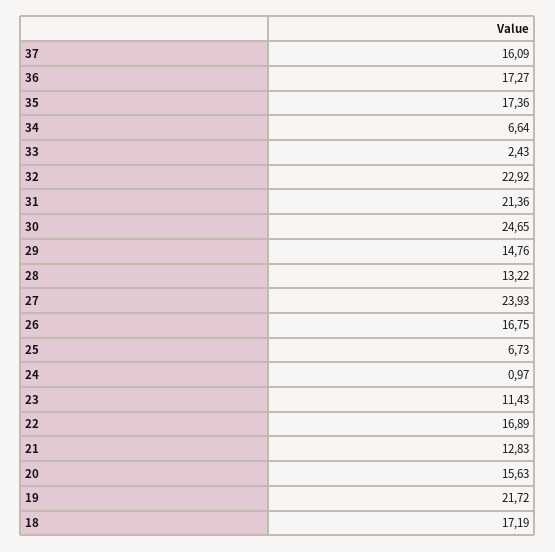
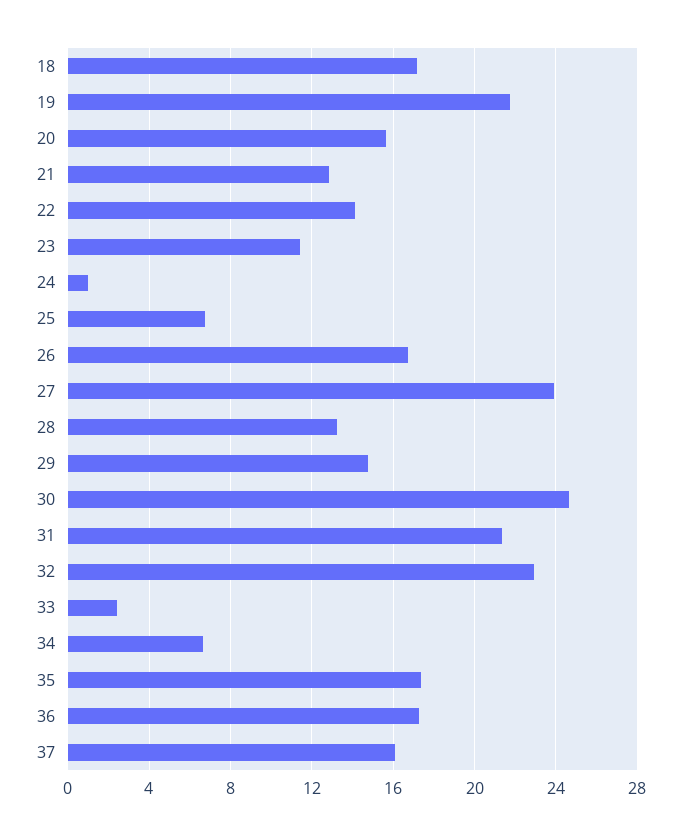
  {
    "37": 16.09,
    "36": 17.27,
    "35": 17.36,
    "34": 6.64,
    "33": 2.43,
    "32": 22.92,
    "31": 21.36,
    "30": 24.65,
    "29": 14.76,
    "28": 13.22,
    "27": 23.93,
    "26": 16.75,
    "25": 6.73,
    "24": 0.97,
    "23": 11.43,
-   "22": 16.89,
+   "22": 14,
    "21": 12.83,
    "20": 15.63,
    "19": 21.72,
    "18": 17.19
  }

